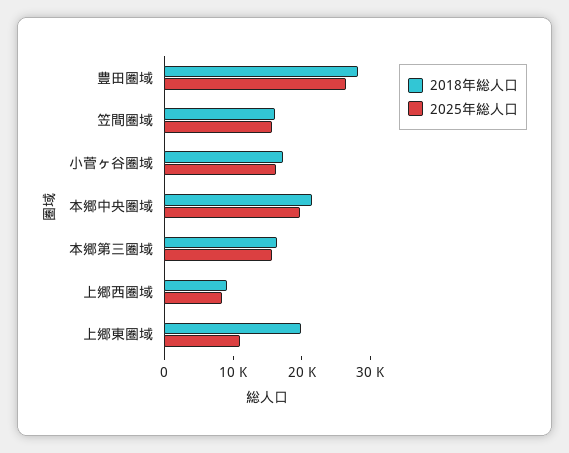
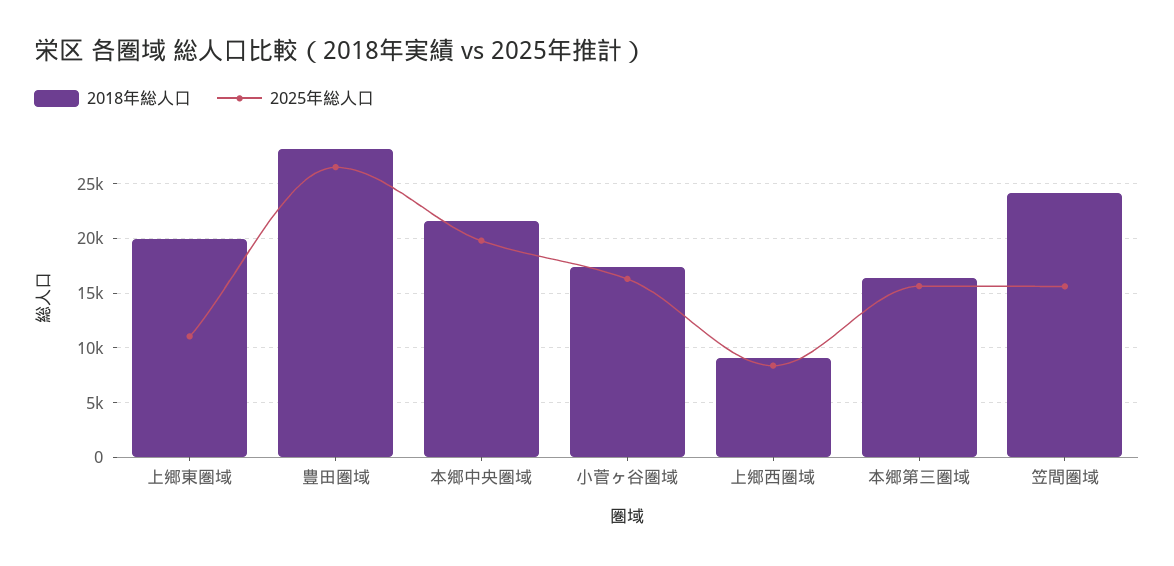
  {
    "2018年総人口": {
      "豊田圏域": 28000,
-     "笠間圏域": 16000,
+     "笠間圏域": 24000,
      "小菅ヶ谷圏域": 17000,
      "本郷中央圏域": 22000,
      "本郷第三圏域": 16000,
      "上郷西圏域": 9000,
      "上郷東圏域": 20000
    },
    "2025年総人口": {
      "豊田圏域": 26000,
      "笠間圏域": 16000,
      "小菅ヶ谷圏域": 16000,
      "本郷中央圏域": 20000,
      "本郷第三圏域": 16000,
      "上郷西圏域": 8000,
      "上郷東圏域": 11000
    }
  }

